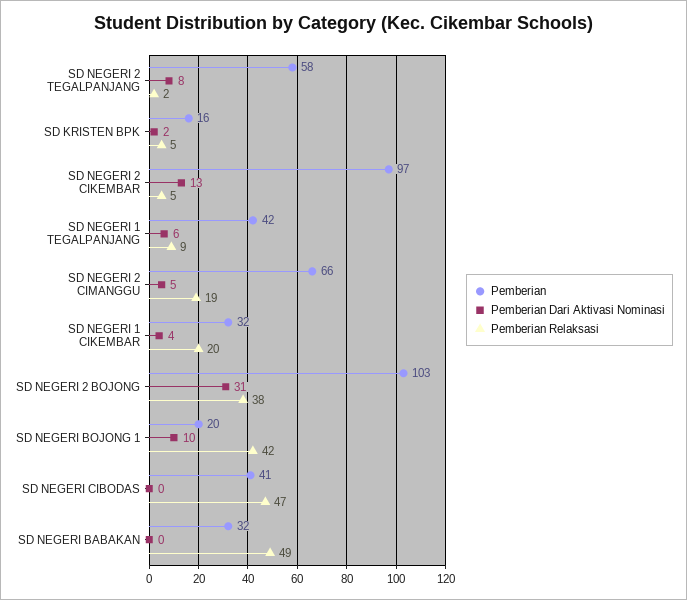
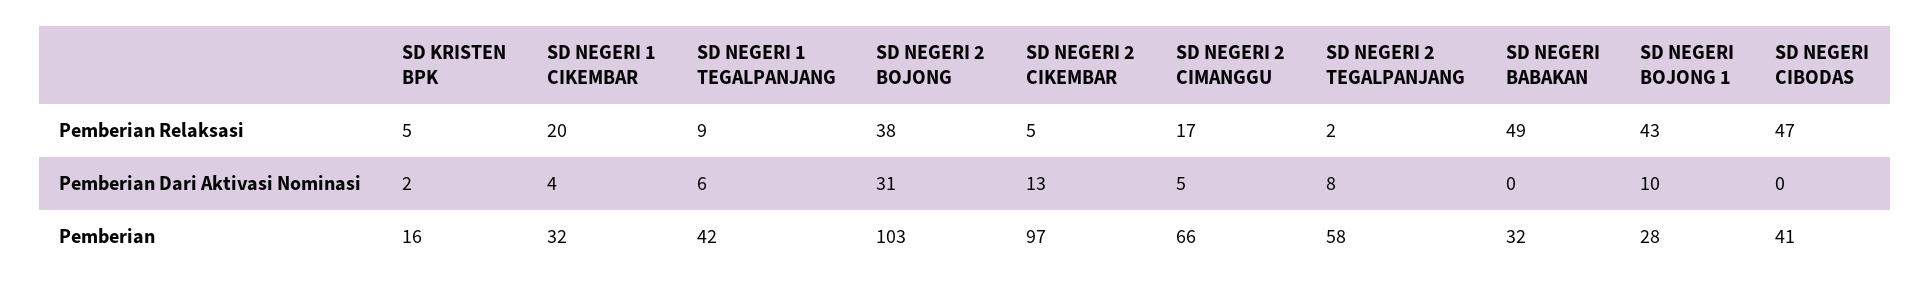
  {
    "Pemberian": {
      "SD NEGERI 2 TEGALPANJANG": 58,
      "SD KRISTEN BPK": 16,
      "SD NEGERI 2 CIKEMBAR": 97,
      "SD NEGERI 1 TEGALPANJANG": 42,
      "SD NEGERI 2 CIMANGGU": 66,
      "SD NEGERI 1 CIKEMBAR": 32,
      "SD NEGERI 2 BOJONG": 103,
-     "SD NEGERI BOJONG 1": 20,
+     "SD NEGERI BOJONG 1": 28,
      "SD NEGERI CIBODAS": 41,
      "SD NEGERI BABAKAN": 32
    },
    "Pemberian Dari Aktivasi Nominasi": {
      "SD NEGERI 2 TEGALPANJANG": 8,
      "SD KRISTEN BPK": 2,
      "SD NEGERI 2 CIKEMBAR": 13,
      "SD NEGERI 1 TEGALPANJANG": 6,
      "SD NEGERI 2 CIMANGGU": 5,
      "SD NEGERI 1 CIKEMBAR": 4,
      "SD NEGERI 2 BOJONG": 31,
      "SD NEGERI BOJONG 1": 10,
      "SD NEGERI CIBODAS": 0,
      "SD NEGERI BABAKAN": 0
    },
    "Pemberian Relaksasi": {
      "SD NEGERI 2 TEGALPANJANG": 2,
      "SD KRISTEN BPK": 5,
      "SD NEGERI 2 CIKEMBAR": 5,
      "SD NEGERI 1 TEGALPANJANG": 9,
-     "SD NEGERI 2 CIMANGGU": 19,
+     "SD NEGERI 2 CIMANGGU": 17,
      "SD NEGERI 1 CIKEMBAR": 20,
      "SD NEGERI 2 BOJONG": 38,
-     "SD NEGERI BOJONG 1": 42,
+     "SD NEGERI BOJONG 1": 43,
      "SD NEGERI CIBODAS": 47,
      "SD NEGERI BABAKAN": 49
    }
  }

